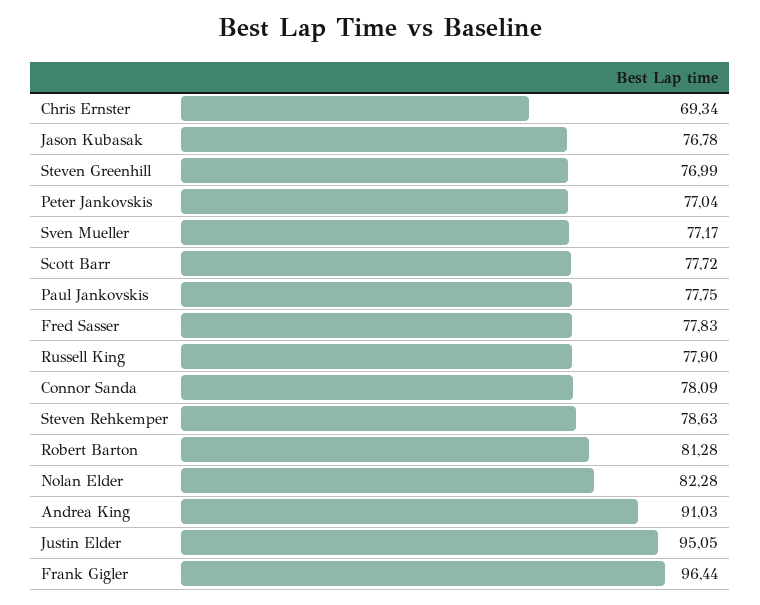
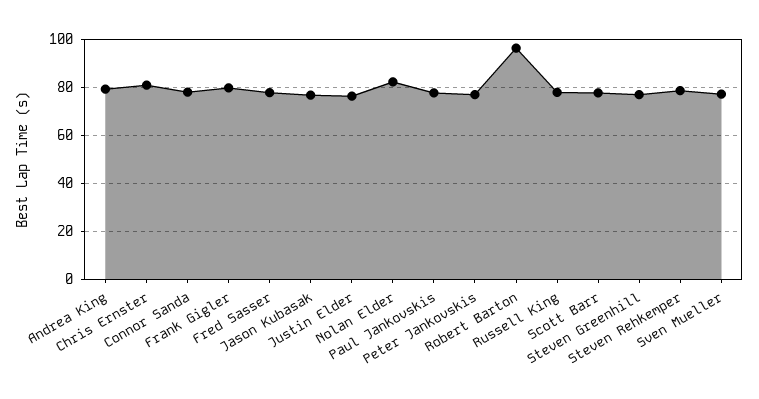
  {
-   "Chris Ernster": 69.34,
+   "Chris Ernster": 80,
    "Jason Kubasak": 76.78,
    "Steven Greenhill": 76.99,
    "Peter Jankovskis": 77.04,
    "Sven Mueller": 77.17,
    "Scott Barr": 77.72,
    "Paul Jankovskis": 77.75,
    "Fred Sasser": 77.83,
    "Russell King": 77.9,
    "Connor Sanda": 78.09,
    "Steven Rehkemper": 78.63,
-   "Robert Barton": 81.28,
+   "Robert Barton": 95,
    "Nolan Elder": 82.28,
-   "Andrea King": 91.03,
+   "Andrea King": 80,
-   "Justin Elder": 95.05,
+   "Justin Elder": 75,
-   "Frank Gigler": 96.44
+   "Frank Gigler": 80
  }

